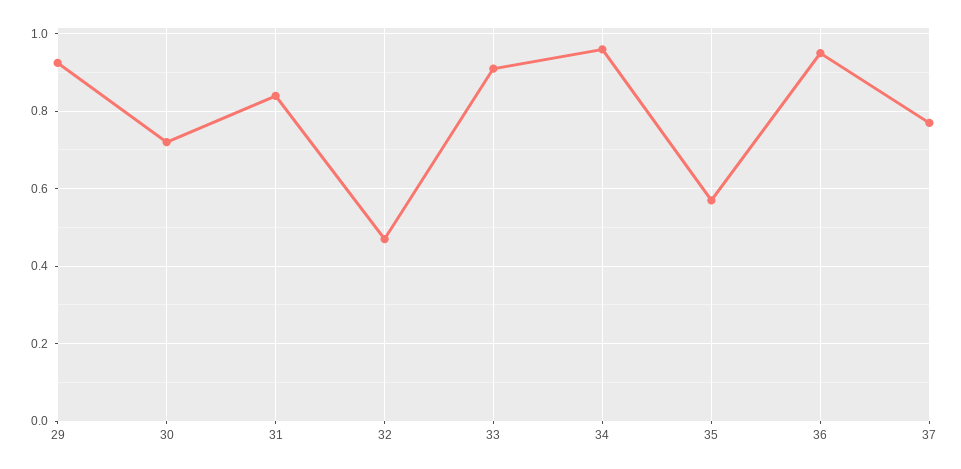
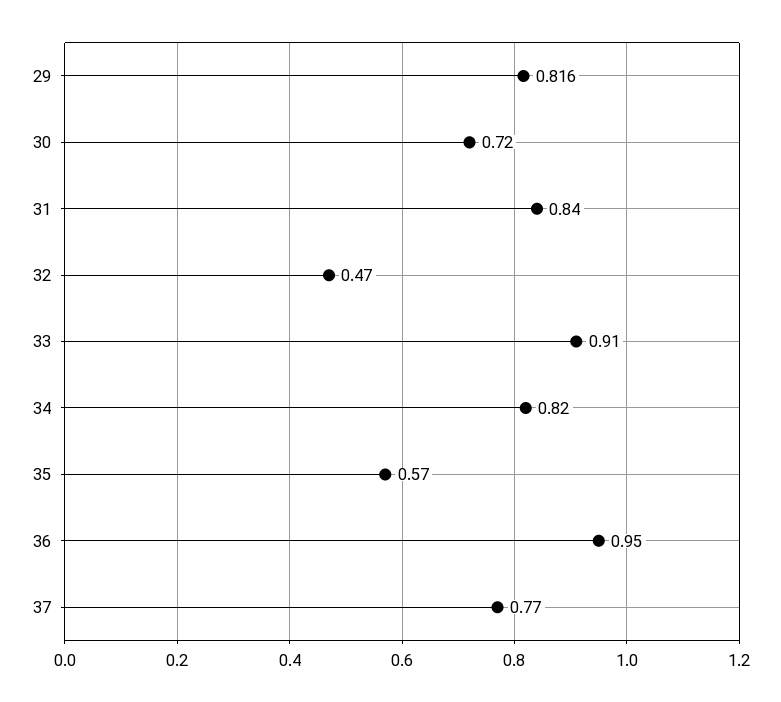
  {
-   "29": 0.92,
+   "29": 0.816,
    "30": 0.72,
    "31": 0.84,
    "32": 0.47,
    "33": 0.91,
-   "34": 0.96,
+   "34": 0.82,
    "35": 0.57,
    "36": 0.95,
    "37": 0.77
  }

